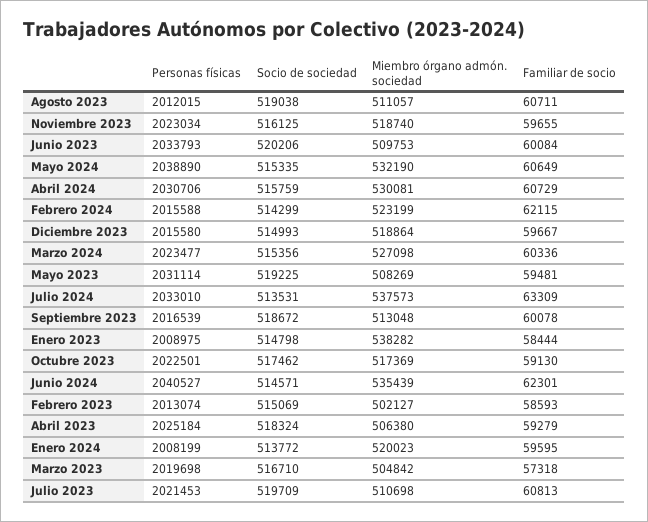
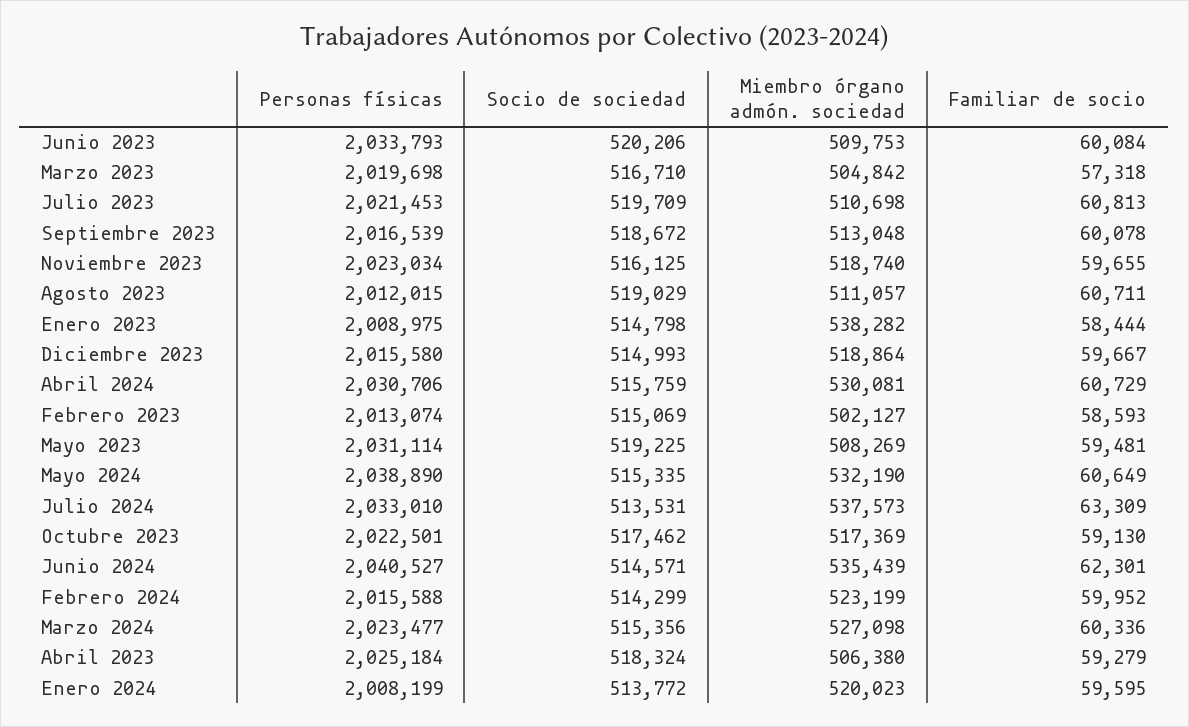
  {
    "Personas físicas": {
      "Agosto 2023": 2012015,
      "Noviembre 2023": 2023034,
      "Junio 2023": 2033793,
      "Mayo 2024": 2038890,
      "Abril 2024": 2030706,
      "Febrero 2024": 2015588,
      "Diciembre 2023": 2015580,
      "Marzo 2024": 2023477,
      "Mayo 2023": 2031114,
      "Julio 2024": 2033010,
      "Septiembre 2023": 2016539,
      "Enero 2023": 2008975,
      "Octubre 2023": 2022501,
      "Junio 2024": 2040527,
      "Febrero 2023": 2013074,
      "Abril 2023": 2025184,
      "Enero 2024": 2008199,
      "Marzo 2023": 2019698,
      "Julio 2023": 2021453
    },
    "Socio de sociedad": {
-     "Agosto 2023": 519038,
+     "Agosto 2023": 519029,
      "Noviembre 2023": 516125,
      "Junio 2023": 520206,
      "Mayo 2024": 515335,
      "Abril 2024": 515759,
      "Febrero 2024": 514299,
      "Diciembre 2023": 514993,
      "Marzo 2024": 515356,
      "Mayo 2023": 519225,
      "Julio 2024": 513531,
      "Septiembre 2023": 518672,
      "Enero 2023": 514798,
      "Octubre 2023": 517462,
      "Junio 2024": 514571,
      "Febrero 2023": 515069,
      "Abril 2023": 518324,
      "Enero 2024": 513772,
      "Marzo 2023": 516710,
      "Julio 2023": 519709
    },
    "Miembro órgano admón. sociedad": {
      "Agosto 2023": 511057,
      "Noviembre 2023": 518740,
      "Junio 2023": 509753,
      "Mayo 2024": 532190,
      "Abril 2024": 530081,
      "Febrero 2024": 523199,
      "Diciembre 2023": 518864,
      "Marzo 2024": 527098,
      "Mayo 2023": 508269,
      "Julio 2024": 537573,
      "Septiembre 2023": 513048,
      "Enero 2023": 538282,
      "Octubre 2023": 517369,
      "Junio 2024": 535439,
      "Febrero 2023": 502127,
      "Abril 2023": 506380,
      "Enero 2024": 520023,
      "Marzo 2023": 504842,
      "Julio 2023": 510698
    },
    "Familiar de socio": {
      "Agosto 2023": 60711,
      "Noviembre 2023": 59655,
      "Junio 2023": 60084,
      "Mayo 2024": 60649,
      "Abril 2024": 60729,
-     "Febrero 2024": 62115,
+     "Febrero 2024": 59952,
      "Diciembre 2023": 59667,
      "Marzo 2024": 60336,
      "Mayo 2023": 59481,
      "Julio 2024": 63309,
      "Septiembre 2023": 60078,
      "Enero 2023": 58444,
      "Octubre 2023": 59130,
      "Junio 2024": 62301,
      "Febrero 2023": 58593,
      "Abril 2023": 59279,
      "Enero 2024": 59595,
      "Marzo 2023": 57318,
      "Julio 2023": 60813
    }
  }

